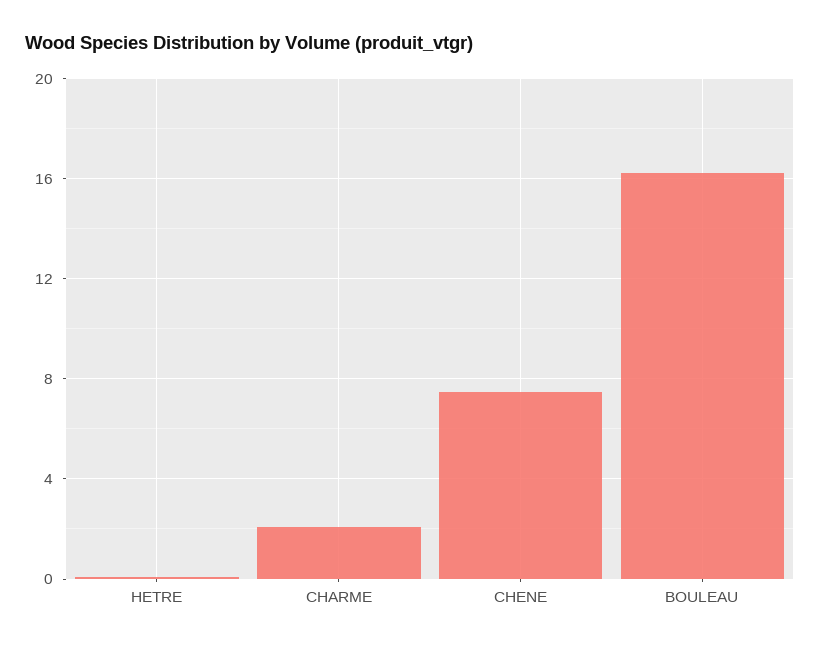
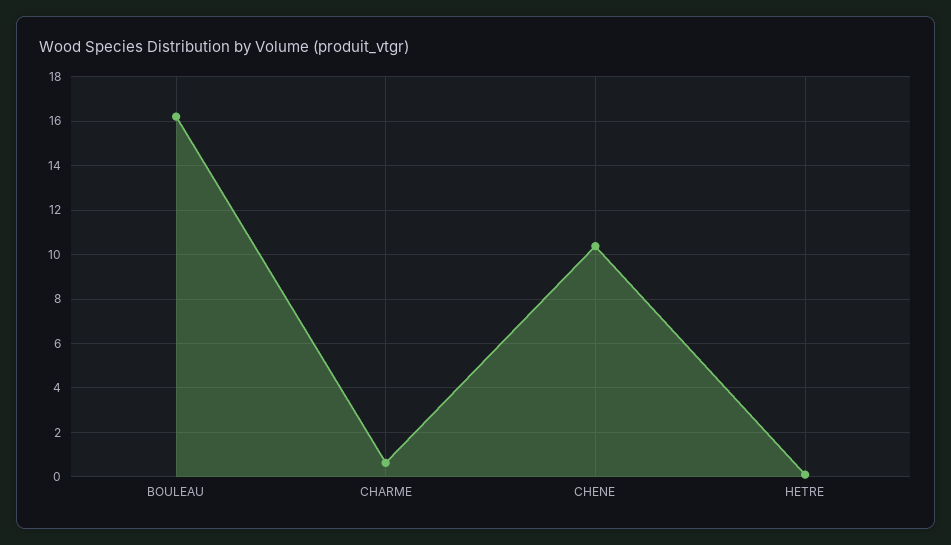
  {
    "HETRE": 0,
-   "CHARME": 2,
+   "CHARME": 0.5,
-   "CHENE": 7.5,
+   "CHENE": 10.5,
    "BOULEAU": 16
  }

